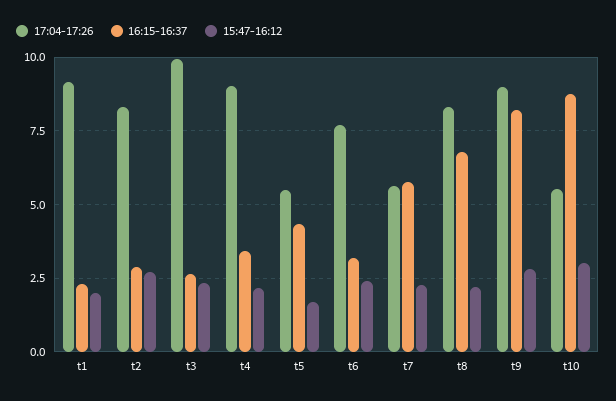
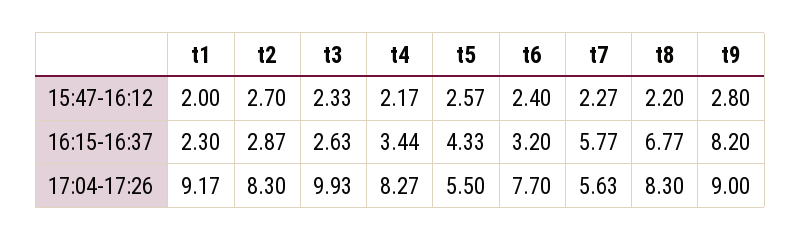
  {
    "17:04-17:26": {
      "t1": 9.17,
      "t2": 8.3,
      "t3": 9.93,
-     "t4": 9,
+     "t4": 8.27,
      "t5": 5.5,
      "t6": 7.7,
      "t7": 5.63,
      "t8": 8.3,
-     "t9": 9,
+     "t9": 9
-     "t10": 5.5
    },
    "16:15-16:37": {
      "t1": 2.3,
      "t2": 2.87,
      "t3": 2.63,
      "t4": 3.44,
      "t5": 4.33,
      "t6": 3.2,
      "t7": 5.77,
      "t8": 6.77,
-     "t9": 8.2,
+     "t9": 8.2
-     "t10": 8.75
    },
    "15:47-16:12": {
      "t1": 2,
      "t2": 2.7,
      "t3": 2.33,
      "t4": 2.17,
-     "t5": 1.75,
+     "t5": 2.57,
      "t6": 2.4,
      "t7": 2.27,
      "t8": 2.2,
-     "t9": 2.8,
+     "t9": 2.8
-     "t10": 3
    }
  }

